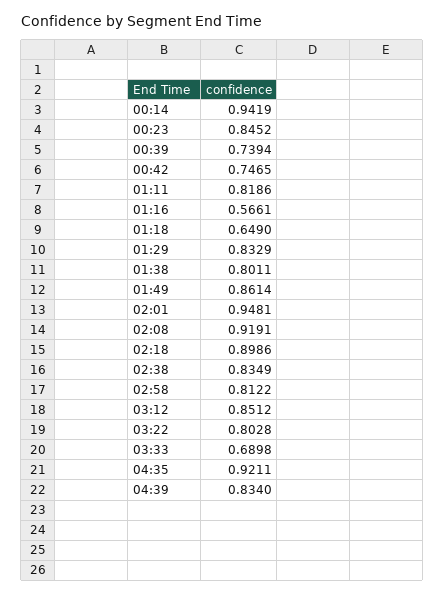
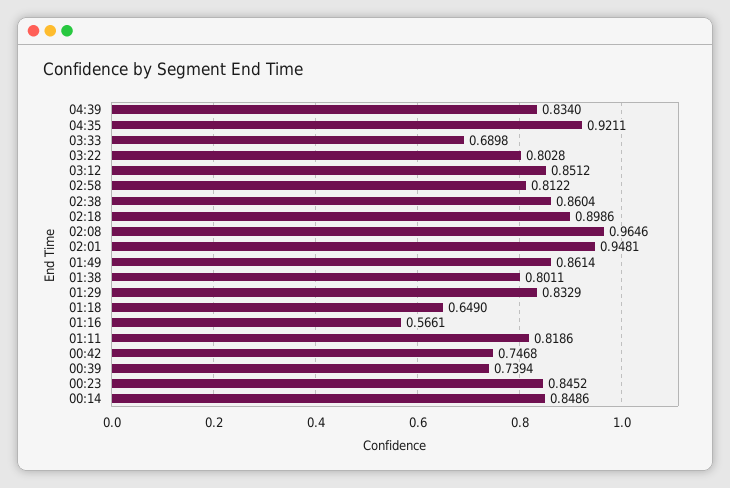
  {
-   "00:14": 0.9419,
+   "00:14": 0.8486,
    "00:23": 0.8452,
    "00:39": 0.7394,
-   "00:42": 0.7465,
+   "00:42": 0.7468,
    "01:11": 0.8186,
    "01:16": 0.5661,
    "01:18": 0.649,
    "01:29": 0.8329,
    "01:38": 0.8011,
    "01:49": 0.8614,
    "02:01": 0.9481,
-   "02:08": 0.9191,
+   "02:08": 0.9646,
    "02:18": 0.8986,
-   "02:38": 0.8349,
+   "02:38": 0.8604,
    "02:58": 0.8122,
    "03:12": 0.8512,
    "03:22": 0.8028,
    "03:33": 0.6898,
    "04:35": 0.9211,
    "04:39": 0.834
  }

